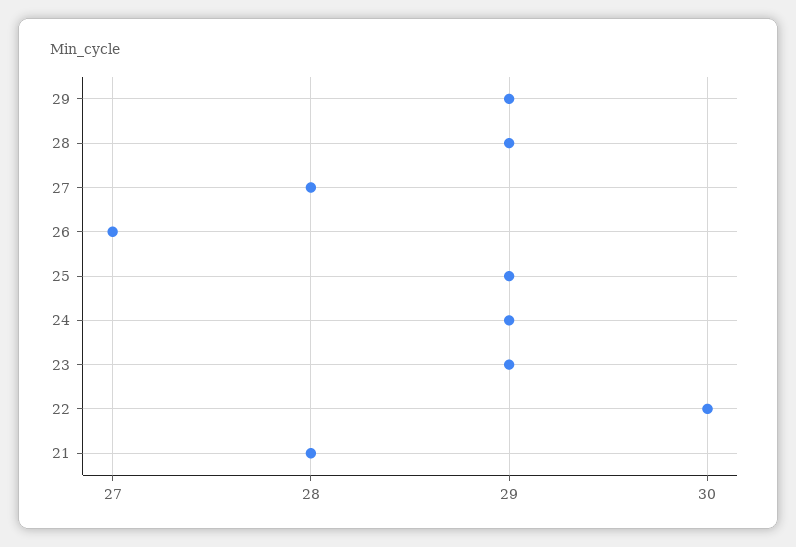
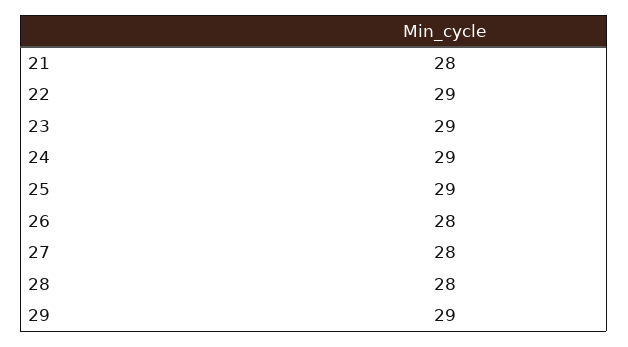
  {
    "29": 29,
-   "28": 29,
+   "28": 28,
    "27": 28,
-   "26": 27,
+   "26": 28,
    "25": 29,
    "24": 29,
    "23": 29,
-   "22": 30,
+   "22": 29,
    "21": 28
  }

